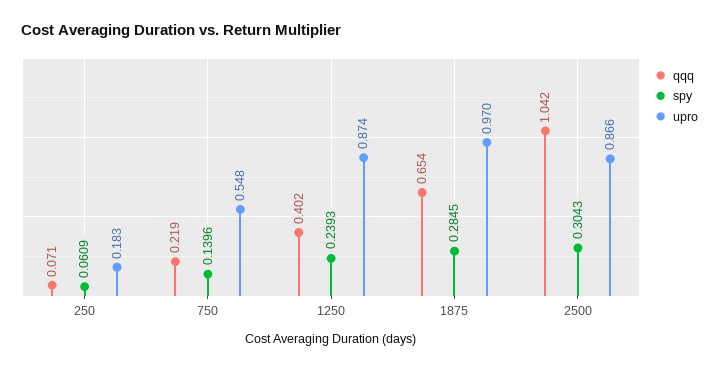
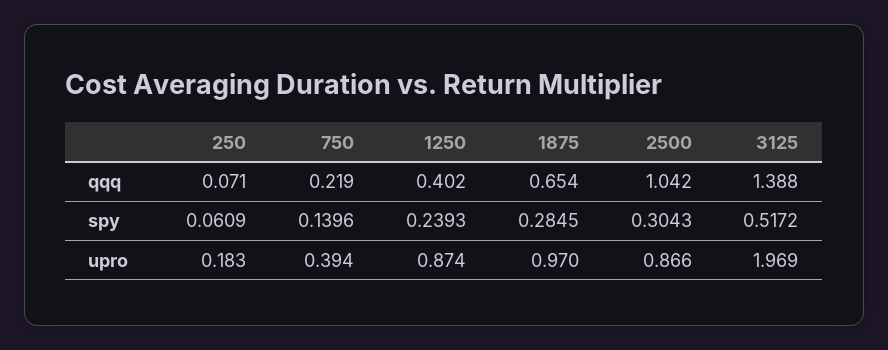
  {
    "qqq": {
      "250": 0.071,
      "750": 0.219,
      "1250": 0.402,
      "1875": 0.654,
-     "2500": 1.042
+     "2500": 1.042,
+     "3125": 1.388
    },
    "spy": {
      "250": 0.0609,
      "750": 0.1396,
      "1250": 0.2393,
      "1875": 0.2845,
-     "2500": 0.3043
+     "2500": 0.3043,
+     "3125": 0.5172
    },
    "upro": {
      "250": 0.183,
-     "750": 0.548,
+     "750": 0.394,
      "1250": 0.874,
      "1875": 0.97,
-     "2500": 0.866
+     "2500": 0.866,
+     "3125": 1.969
    }
  }

